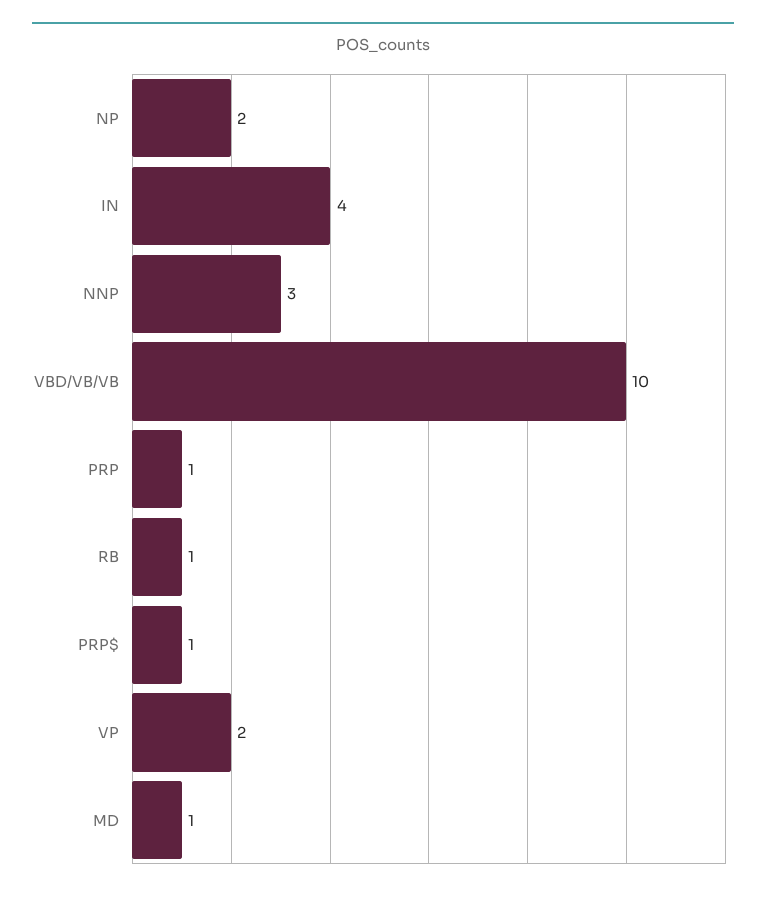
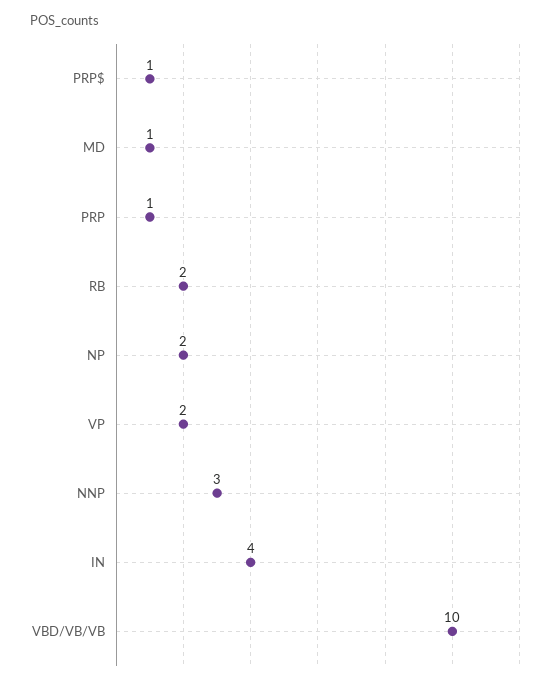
  {
    "NP": 2,
    "IN": 4,
    "NNP": 3,
    "VBD/VB/VB": 10,
    "PRP": 1,
-   "RB": 1,
+   "RB": 2,
    "PRP$": 1,
    "VP": 2,
    "MD": 1
  }

